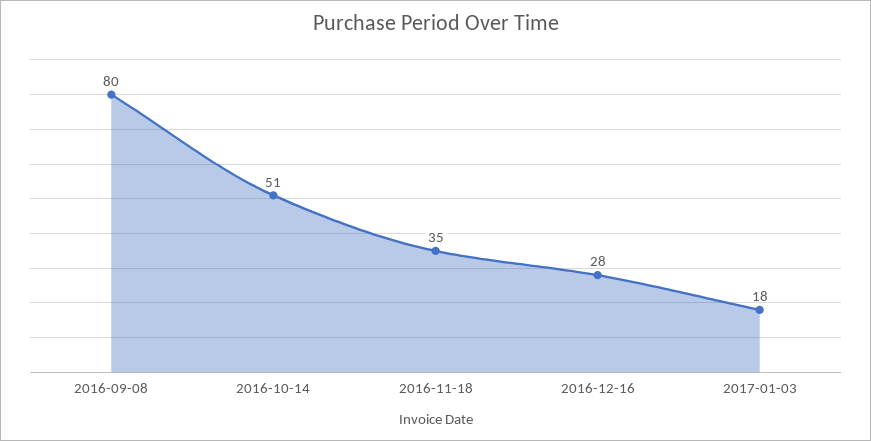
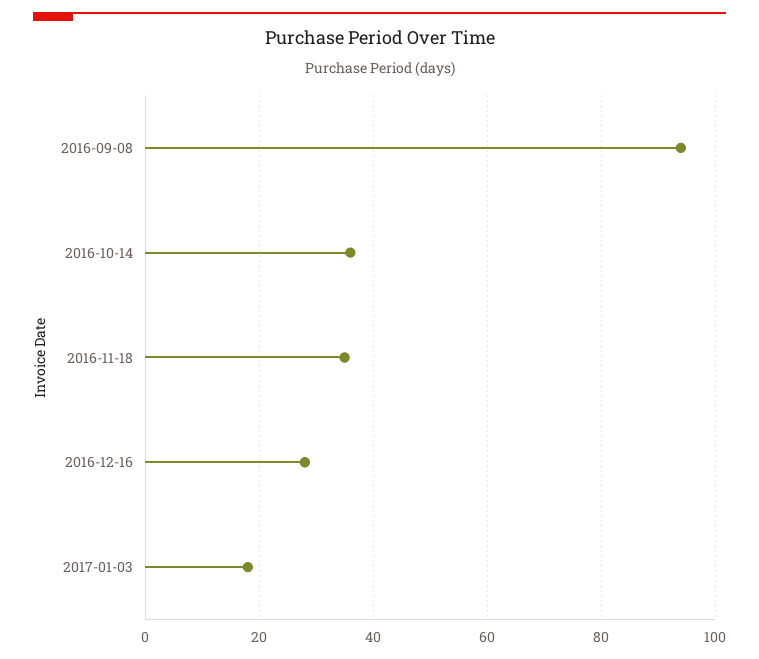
  {
-   "2016-09-08": 80,
+   "2016-09-08": 95,
-   "2016-10-14": 51,
+   "2016-10-14": 35,
    "2016-11-18": 35,
    "2016-12-16": 28,
    "2017-01-03": 18
  }

